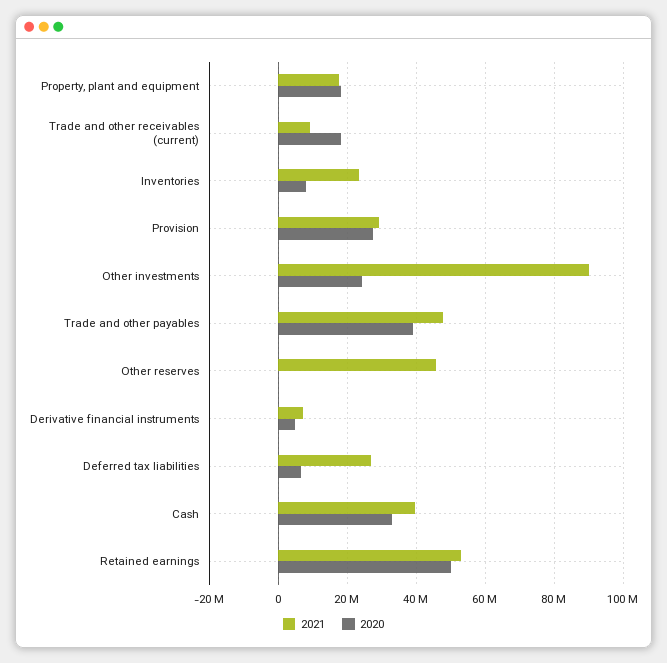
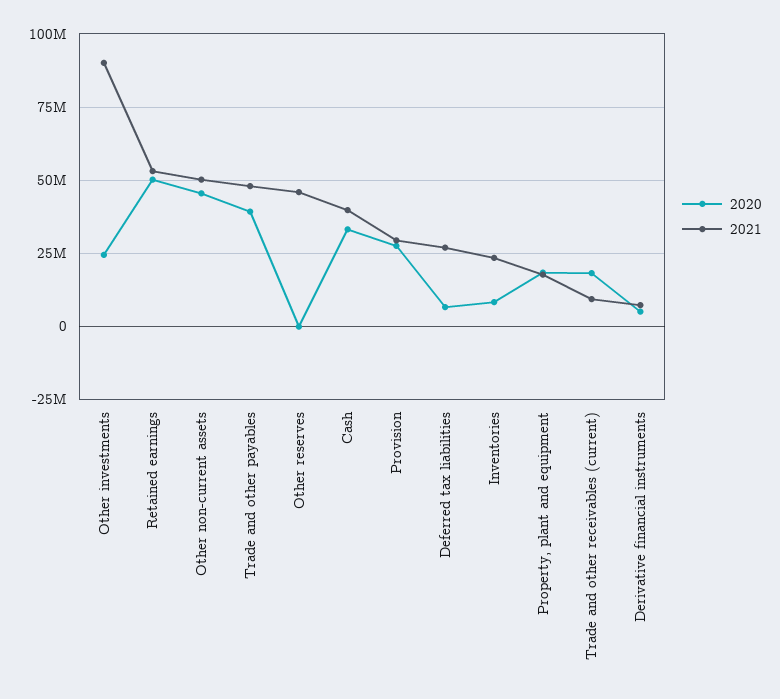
  {
    "2021": {
      "Property, plant and equipment": 18000000,
      "Trade and other receivables (current)": 10000000,
      "Inventories": 24000000,
      "Provision": 30000000,
      "Other investments": 90000000,
      "Trade and other payables": 48000000,
      "Other reserves": 46000000,
      "Derivative financial instruments": 8000000,
      "Deferred tax liabilities": 26000000,
      "Cash": 40000000,
-     "Retained earnings": 54000000
+     "Retained earnings": 54000000,
+     "Other non-current assets": 50000000
    },
    "2020": {
      "Property, plant and equipment": 18000000,
      "Trade and other receivables (current)": 18000000,
      "Inventories": 8000000,
      "Provision": 28000000,
      "Other investments": 24000000,
      "Trade and other payables": 40000000,
      "Other reserves": 0,
      "Derivative financial instruments": 4000000,
      "Deferred tax liabilities": 6000000,
      "Cash": 34000000,
-     "Retained earnings": 50000000
+     "Retained earnings": 50000000,
+     "Other non-current assets": 45000000
    }
  }

